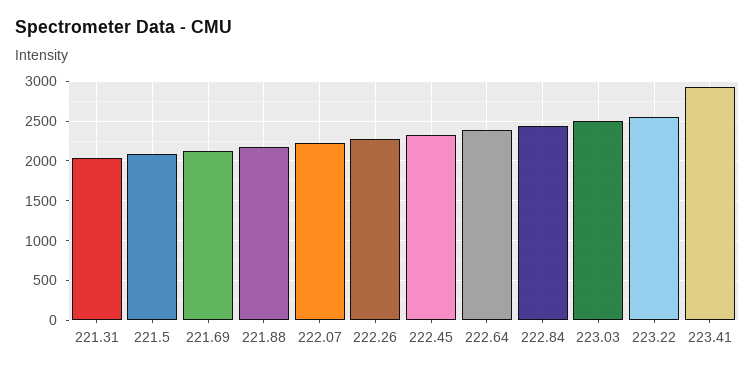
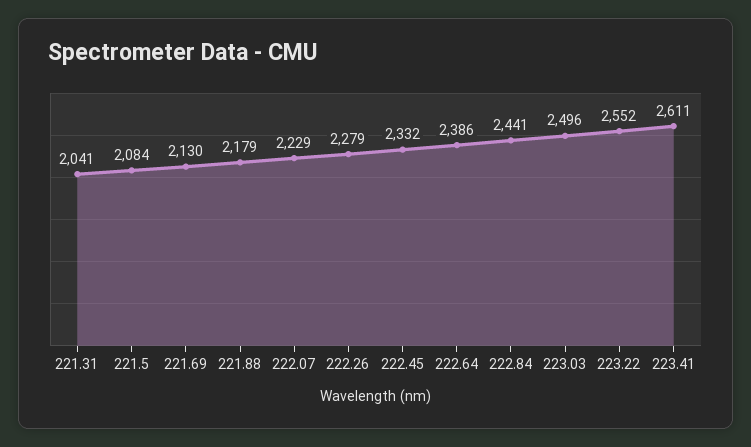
  {
    "221.31": 2041,
    "221.5": 2084,
    "221.69": 2130,
    "221.88": 2179,
    "222.07": 2229,
    "222.26": 2279,
    "222.45": 2332,
    "222.64": 2386,
    "222.84": 2441,
    "223.03": 2496,
    "223.22": 2552,
-   "223.41": 2900
+   "223.41": 2611
  }

